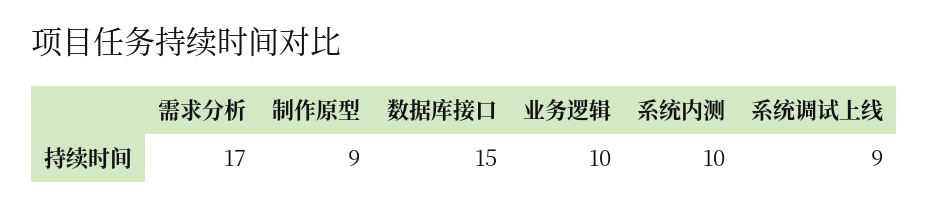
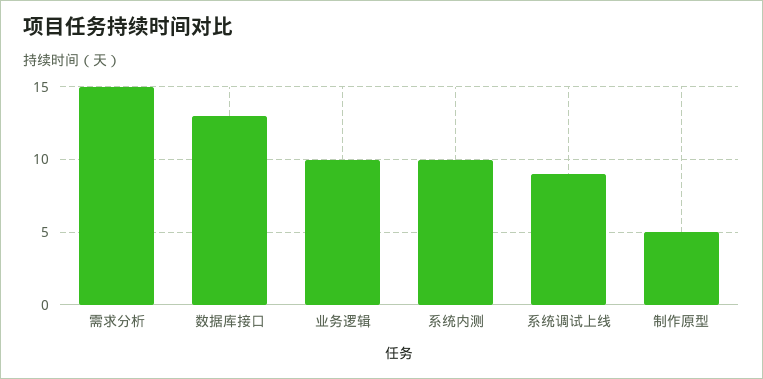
  {
-   "需求分析": 17,
+   "需求分析": 15,
-   "制作原型": 9,
+   "制作原型": 5,
-   "数据库接口": 15,
+   "数据库接口": 13,
    "业务逻辑": 10,
    "系统内测": 10,
    "系统调试上线": 9
  }

